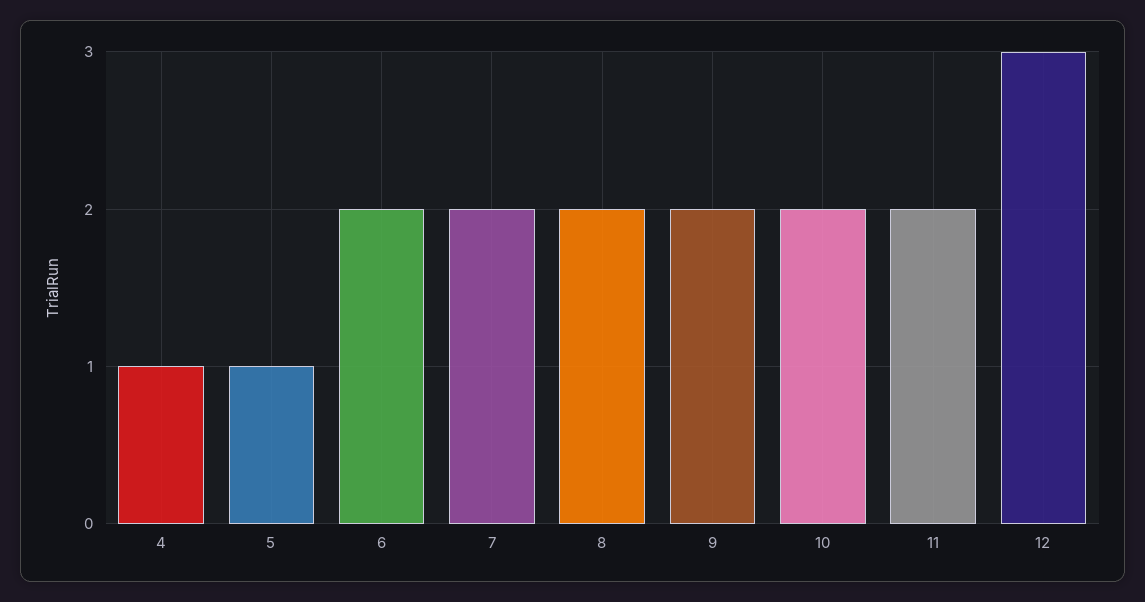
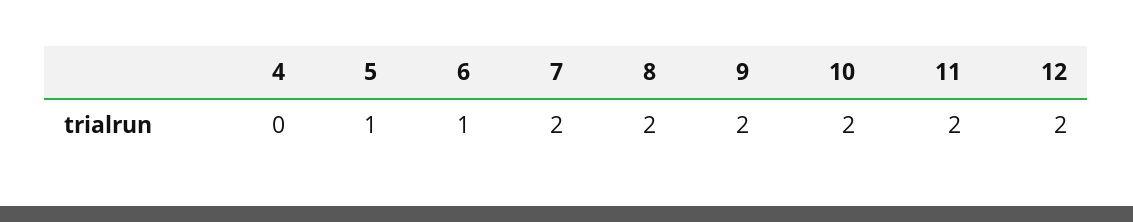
  {
-   "4": 1,
+   "4": 0,
    "5": 1,
-   "6": 2,
+   "6": 1,
    "7": 2,
    "8": 2,
    "9": 2,
    "10": 2,
    "11": 2,
-   "12": 3
+   "12": 2
  }

